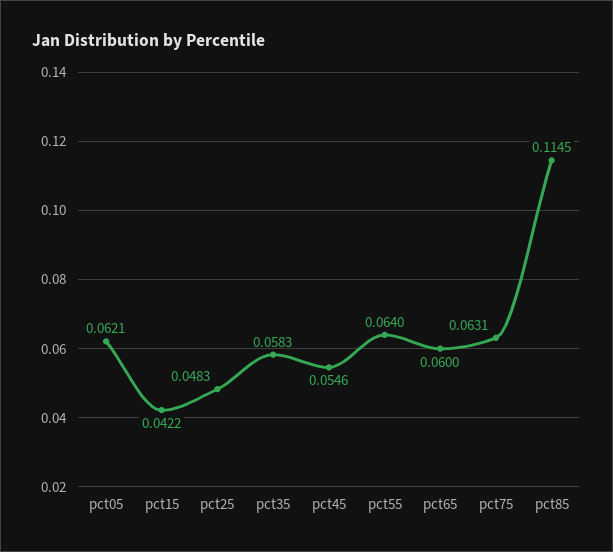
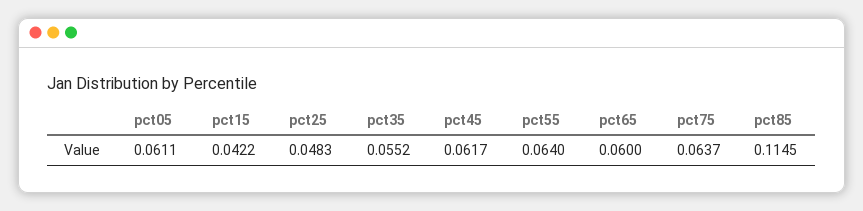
  {
-   "pct05": 0.0621,
+   "pct05": 0.0611,
    "pct15": 0.0422,
    "pct25": 0.0483,
-   "pct35": 0.0583,
+   "pct35": 0.0552,
-   "pct45": 0.0546,
+   "pct45": 0.0617,
    "pct55": 0.064,
    "pct65": 0.06,
-   "pct75": 0.0631,
+   "pct75": 0.0637,
    "pct85": 0.1145
  }

